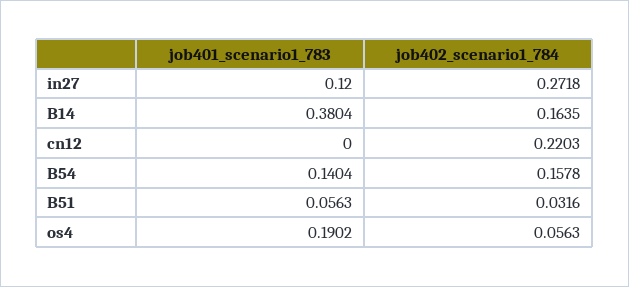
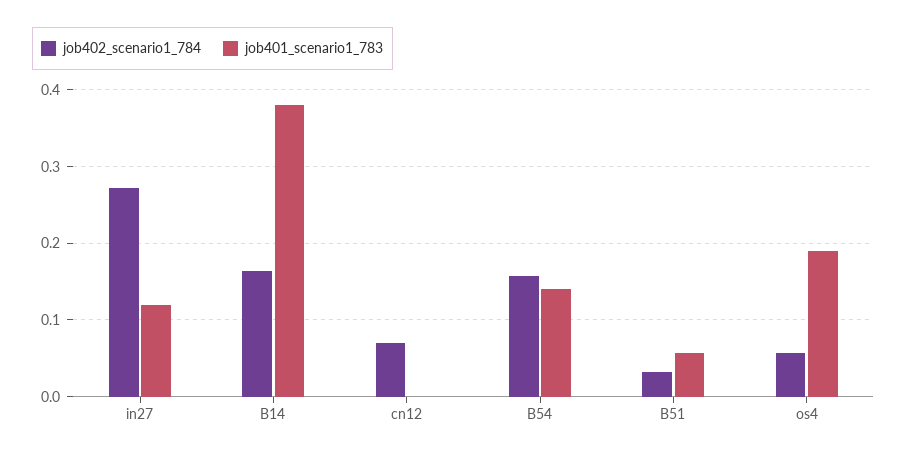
  {
    "job401_scenario1_783": {
      "in27": 0.12,
      "B14": 0.3804,
      "cn12": 0,
      "B54": 0.1404,
      "B51": 0.0563,
      "os4": 0.1902
    },
    "job402_scenario1_784": {
      "in27": 0.2718,
      "B14": 0.1635,
-     "cn12": 0.2203,
+     "cn12": 0.07,
      "B54": 0.1578,
      "B51": 0.0316,
      "os4": 0.0563
    }
  }

